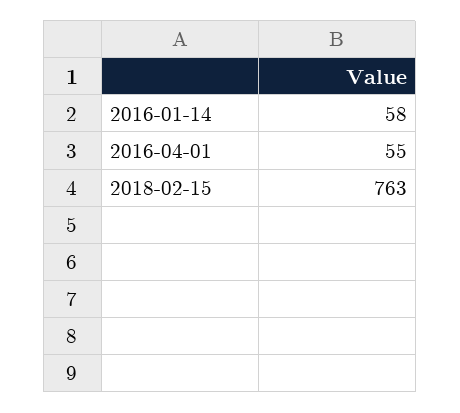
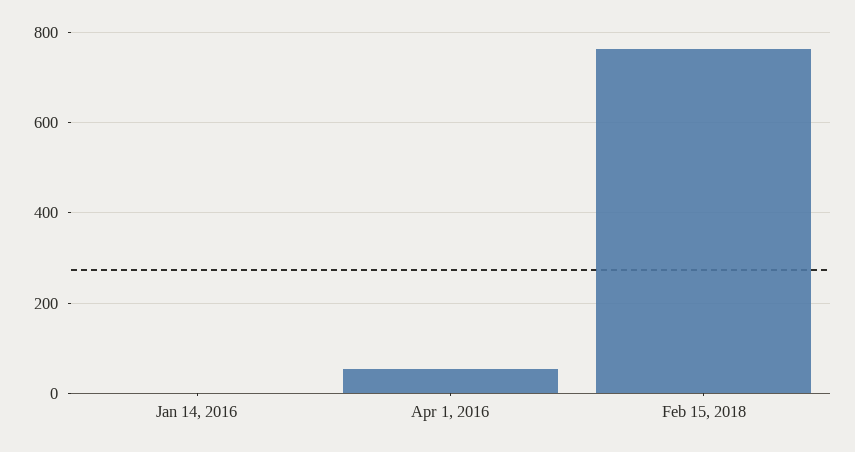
  {
-   "2016-01-14": 58,
+   "2016-01-14": 0,
    "2016-04-01": 55,
    "2018-02-15": 763
  }

